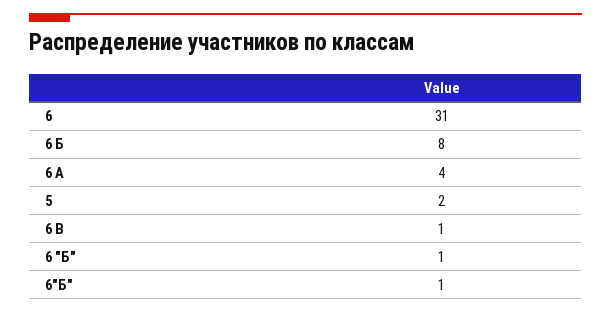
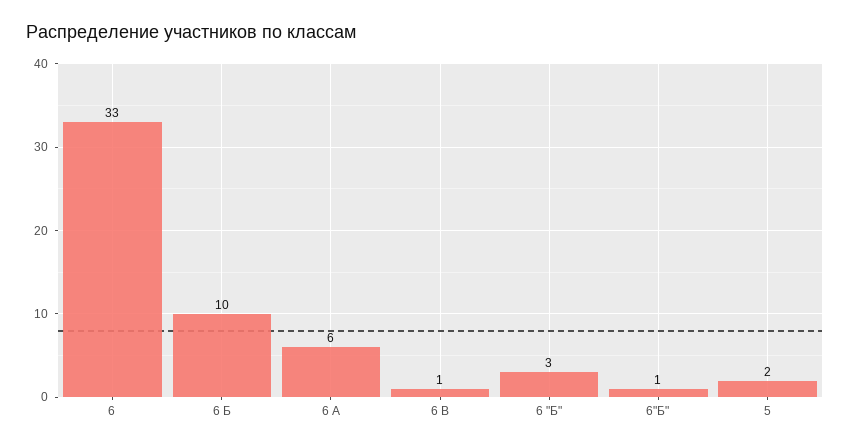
  {
-   "6": 31,
+   "6": 33,
-   "6 Б": 8,
+   "6 Б": 10,
-   "6 А": 4,
+   "6 А": 6,
    "5": 2,
    "6 В": 1,
-   "6 \"Б\"": 1,
+   "6 \"Б\"": 3,
    "6\"Б\"": 1
  }

